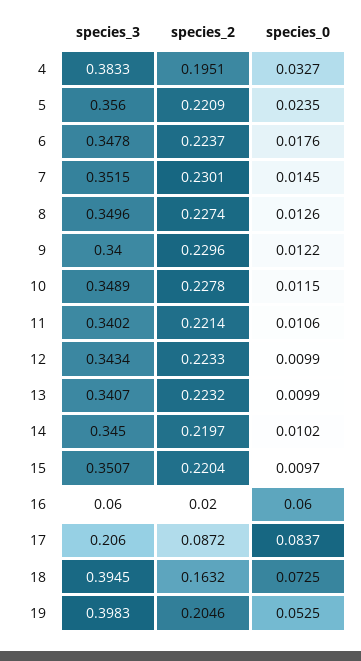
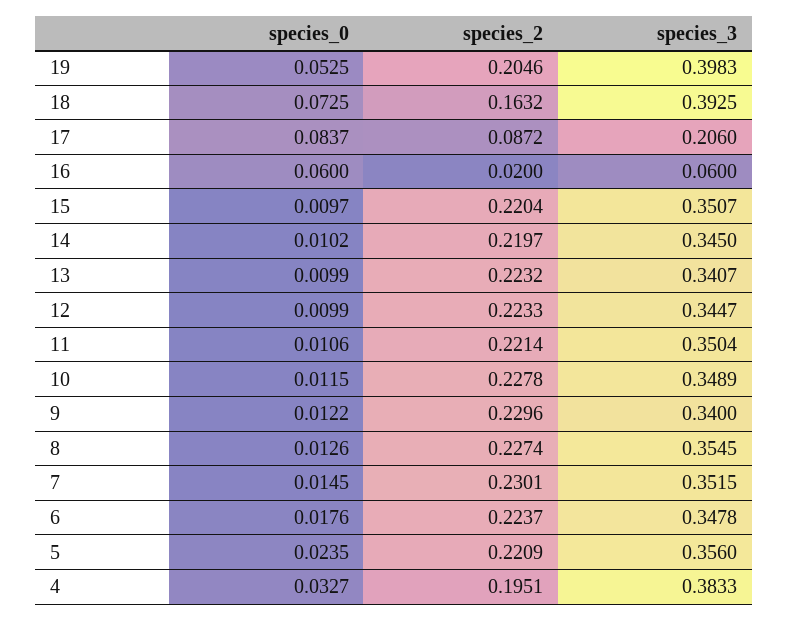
  {
    "species_3": {
      "4": 0.3833,
      "5": 0.356,
      "6": 0.3478,
      "7": 0.3515,
-     "8": 0.3496,
+     "8": 0.3545,
      "9": 0.34,
      "10": 0.3489,
-     "11": 0.3402,
+     "11": 0.3504,
-     "12": 0.3434,
+     "12": 0.3447,
      "13": 0.3407,
      "14": 0.345,
      "15": 0.3507,
      "16": 0.06,
      "17": 0.206,
-     "18": 0.3945,
+     "18": 0.3925,
      "19": 0.3983
    },
    "species_2": {
      "4": 0.1951,
      "5": 0.2209,
      "6": 0.2237,
      "7": 0.2301,
      "8": 0.2274,
      "9": 0.2296,
      "10": 0.2278,
      "11": 0.2214,
      "12": 0.2233,
      "13": 0.2232,
      "14": 0.2197,
      "15": 0.2204,
      "16": 0.02,
      "17": 0.0872,
      "18": 0.1632,
      "19": 0.2046
    },
    "species_0": {
      "4": 0.0327,
      "5": 0.0235,
      "6": 0.0176,
      "7": 0.0145,
      "8": 0.0126,
      "9": 0.0122,
      "10": 0.0115,
      "11": 0.0106,
      "12": 0.0099,
      "13": 0.0099,
      "14": 0.0102,
      "15": 0.0097,
      "16": 0.06,
      "17": 0.0837,
      "18": 0.0725,
      "19": 0.0525
    }
  }

